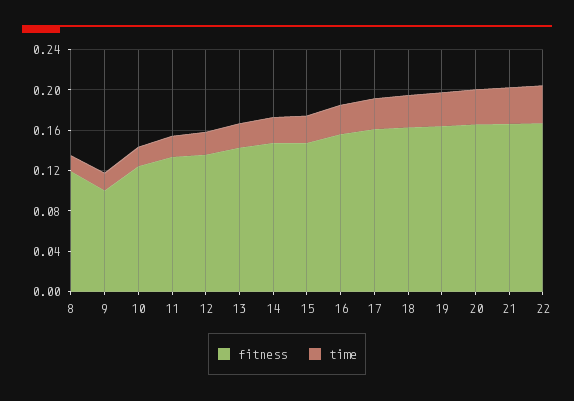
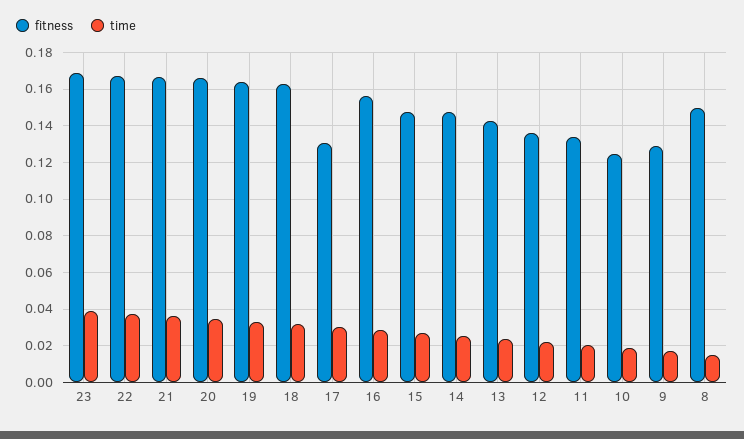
  {
    "fitness": {
-     "8": 0.12,
+     "8": 0.15,
-     "9": 0.1,
+     "9": 0.13,
      "10": 0.125,
      "11": 0.135,
      "12": 0.135,
      "13": 0.145,
      "14": 0.145,
      "15": 0.145,
      "16": 0.155,
-     "17": 0.16,
+     "17": 0.13,
      "18": 0.165,
      "19": 0.165,
      "20": 0.165,
      "21": 0.165,
-     "22": 0.165
+     "22": 0.165,
+     "23": 0.17
    },
    "time": {
      "8": 0.015,
      "9": 0.015,
      "10": 0.02,
      "11": 0.02,
      "12": 0.02,
      "13": 0.025,
      "14": 0.025,
      "15": 0.025,
      "16": 0.03,
      "17": 0.03,
      "18": 0.03,
      "19": 0.035,
      "20": 0.035,
      "21": 0.035,
-     "22": 0.035
+     "22": 0.035,
+     "23": 0.04
    }
  }

